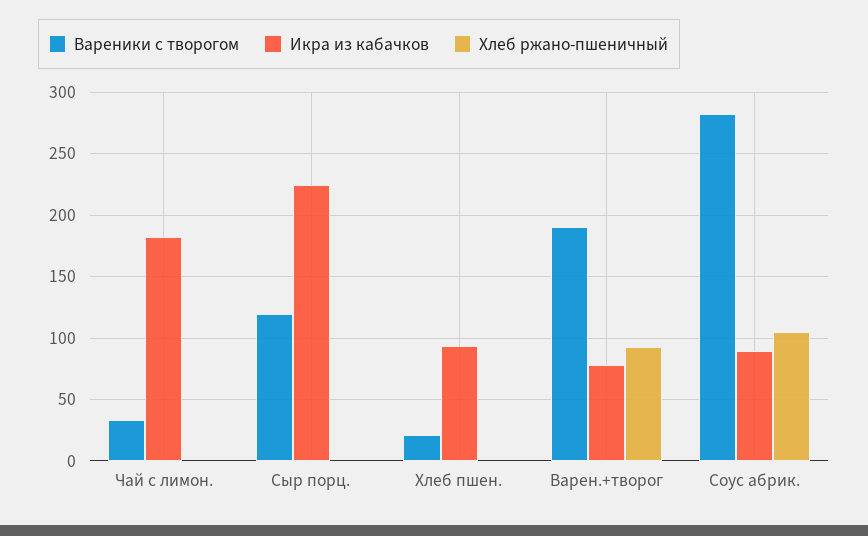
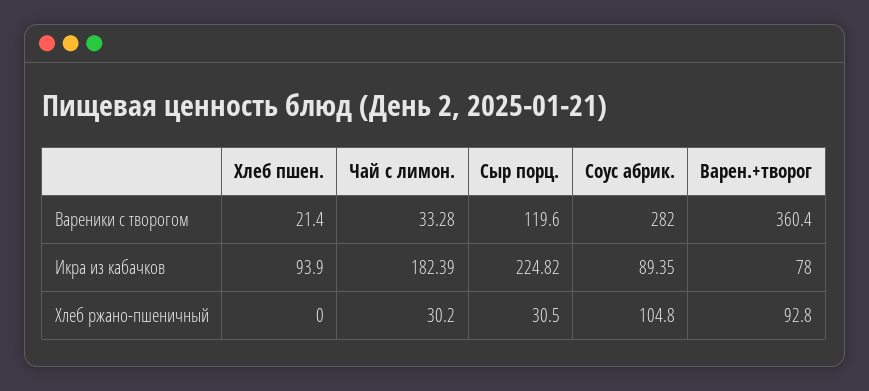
  {
    "Вареники с творогом": {
      "Чай с лимон.": 33.28,
      "Сыр порц.": 119.6,
      "Хлеб пшен.": 21.4,
-     "Варен.+творог": 190,
+     "Варен.+творог": 360.4,
      "Соус абрик.": 282
    },
    "Икра из кабачков": {
      "Чай с лимон.": 182.39,
      "Сыр порц.": 224.82,
      "Хлеб пшен.": 93.9,
      "Варен.+творог": 78,
      "Соус абрик.": 89.35
    },
    "Хлеб ржано-пшеничный": {
-     "Чай с лимон.": 0,
+     "Чай с лимон.": 30.2,
-     "Сыр порц.": 0,
+     "Сыр порц.": 30.5,
      "Хлеб пшен.": 0,
      "Варен.+творог": 92.8,
      "Соус абрик.": 104.8
    }
  }

